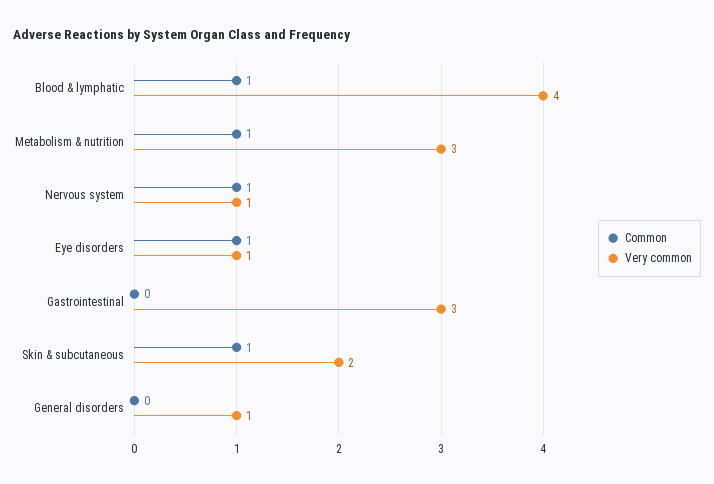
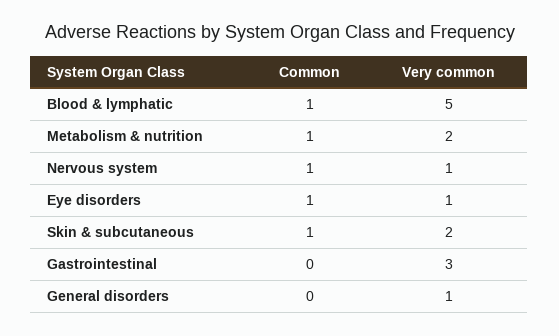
  {
    "Common": {
      "Blood & lymphatic": 1,
      "Metabolism & nutrition": 1,
      "Nervous system": 1,
      "Eye disorders": 1,
      "Gastrointestinal": 0,
      "Skin & subcutaneous": 1,
      "General disorders": 0
    },
    "Very common": {
-     "Blood & lymphatic": 4,
+     "Blood & lymphatic": 5,
-     "Metabolism & nutrition": 3,
+     "Metabolism & nutrition": 2,
      "Nervous system": 1,
      "Eye disorders": 1,
      "Gastrointestinal": 3,
      "Skin & subcutaneous": 2,
      "General disorders": 1
    }
  }

